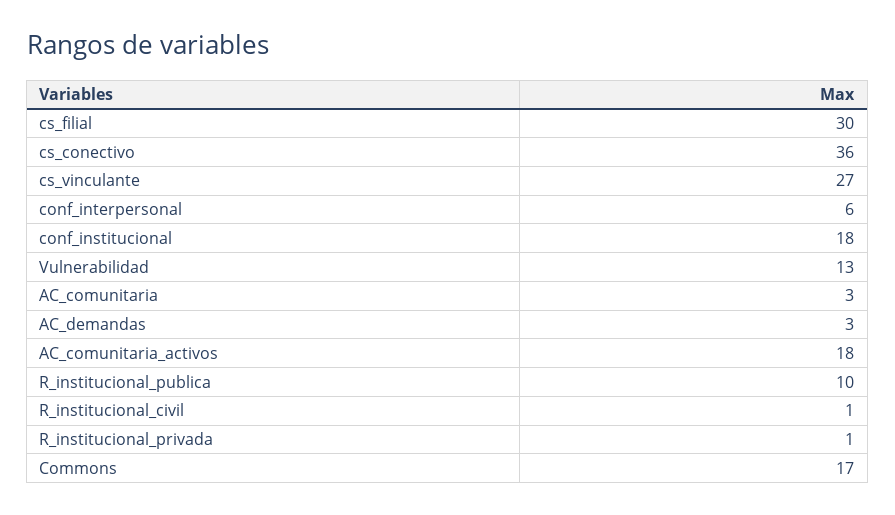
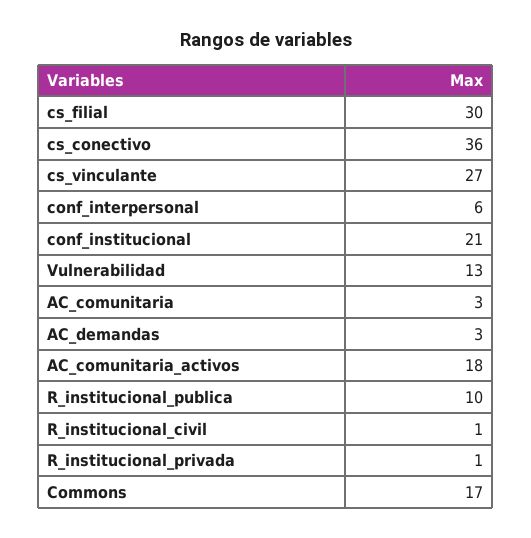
  {
    "cs_filial": 30,
    "cs_conectivo": 36,
    "cs_vinculante": 27,
    "conf_interpersonal": 6,
-   "conf_institucional": 18,
+   "conf_institucional": 21,
    "Vulnerabilidad": 13,
    "AC_comunitaria": 3,
    "AC_demandas": 3,
    "AC_comunitaria_activos": 18,
    "R_institucional_publica": 10,
    "R_institucional_civil": 1,
    "R_institucional_privada": 1,
    "Commons": 17
  }

